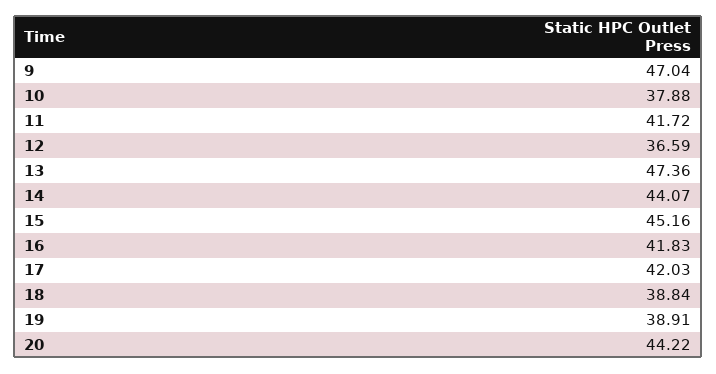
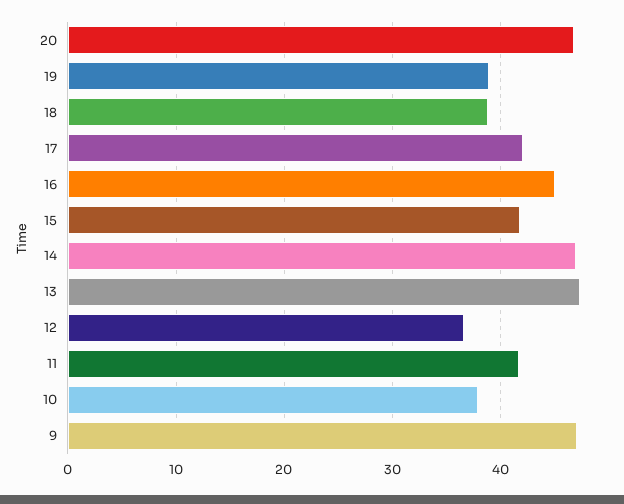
  {
    "9": 47.04,
    "10": 37.88,
    "11": 41.72,
    "12": 36.59,
    "13": 47.36,
-   "14": 44.07,
+   "14": 47,
-   "15": 45.16,
+   "15": 42,
-   "16": 41.83,
+   "16": 45,
    "17": 42.03,
    "18": 38.84,
    "19": 38.91,
-   "20": 44.22
+   "20": 47
  }

